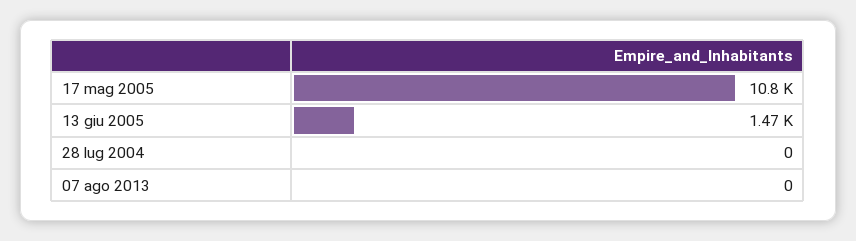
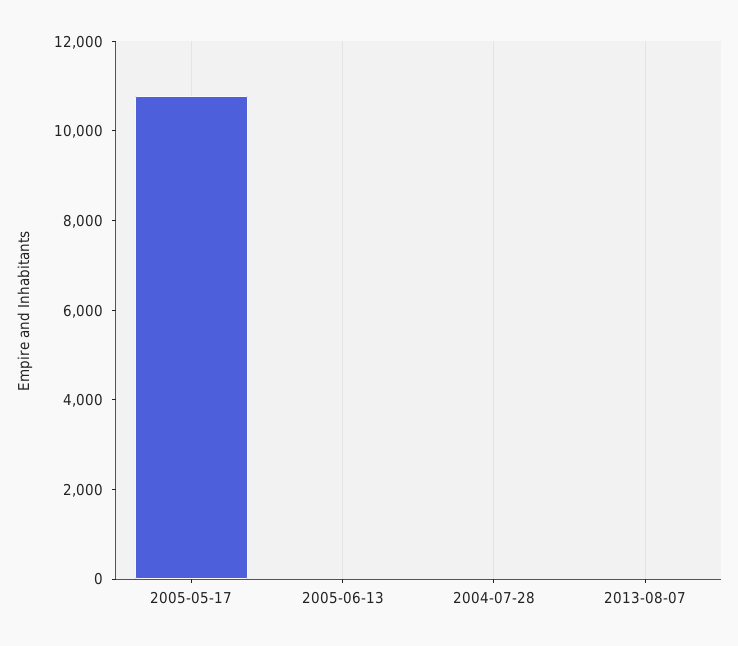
  {
    "17 mag 2005": 10800,
-   "13 giu 2005": 1470,
+   "13 giu 2005": 0,
    "28 lug 2004": 0,
    "07 ago 2013": 0
  }

